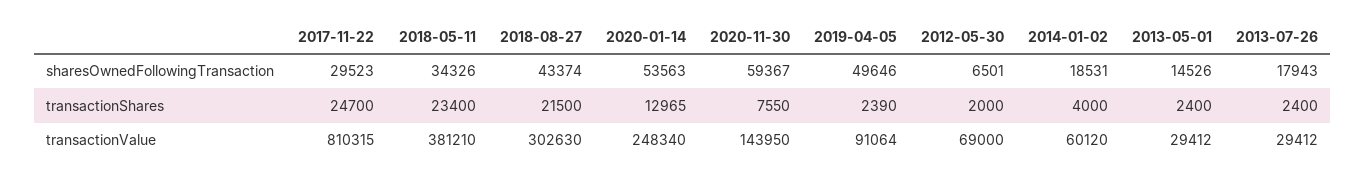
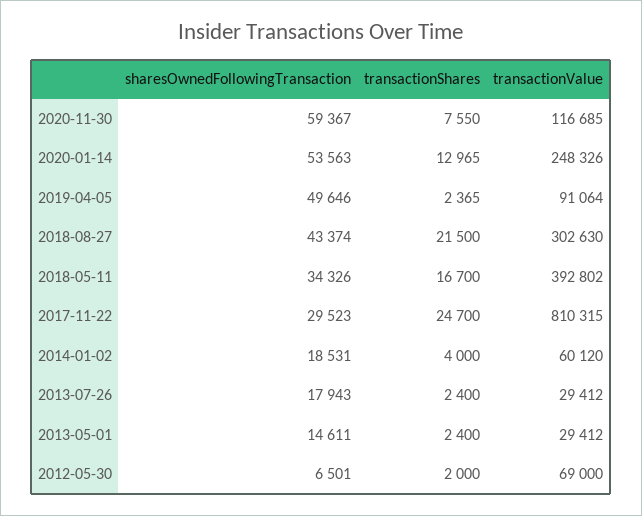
  {
    "2017-11-22": {
      "sharesOwnedFollowingTransaction": 29523,
      "transactionShares": 24700,
      "transactionValue": 810315
    },
    "2018-05-11": {
      "sharesOwnedFollowingTransaction": 34326,
-     "transactionShares": 23400,
+     "transactionShares": 16700,
-     "transactionValue": 381210
+     "transactionValue": 392802
    },
    "2018-08-27": {
      "sharesOwnedFollowingTransaction": 43374,
      "transactionShares": 21500,
      "transactionValue": 302630
    },
    "2020-01-14": {
      "sharesOwnedFollowingTransaction": 53563,
      "transactionShares": 12965,
-     "transactionValue": 248340
+     "transactionValue": 248326
    },
    "2020-11-30": {
      "sharesOwnedFollowingTransaction": 59367,
      "transactionShares": 7550,
-     "transactionValue": 143950
+     "transactionValue": 116685
    },
    "2019-04-05": {
      "sharesOwnedFollowingTransaction": 49646,
-     "transactionShares": 2390,
+     "transactionShares": 2365,
      "transactionValue": 91064
    },
    "2012-05-30": {
      "sharesOwnedFollowingTransaction": 6501,
      "transactionShares": 2000,
      "transactionValue": 69000
    },
    "2014-01-02": {
      "sharesOwnedFollowingTransaction": 18531,
      "transactionShares": 4000,
      "transactionValue": 60120
    },
    "2013-05-01": {
-     "sharesOwnedFollowingTransaction": 14526,
+     "sharesOwnedFollowingTransaction": 14611,
      "transactionShares": 2400,
      "transactionValue": 29412
    },
    "2013-07-26": {
      "sharesOwnedFollowingTransaction": 17943,
      "transactionShares": 2400,
      "transactionValue": 29412
    }
  }

